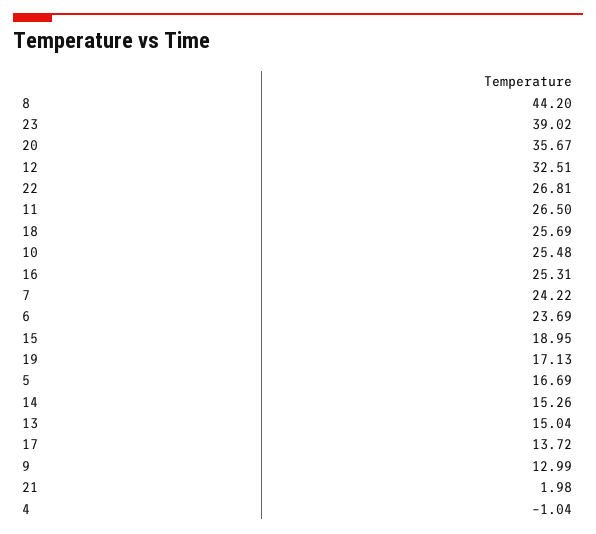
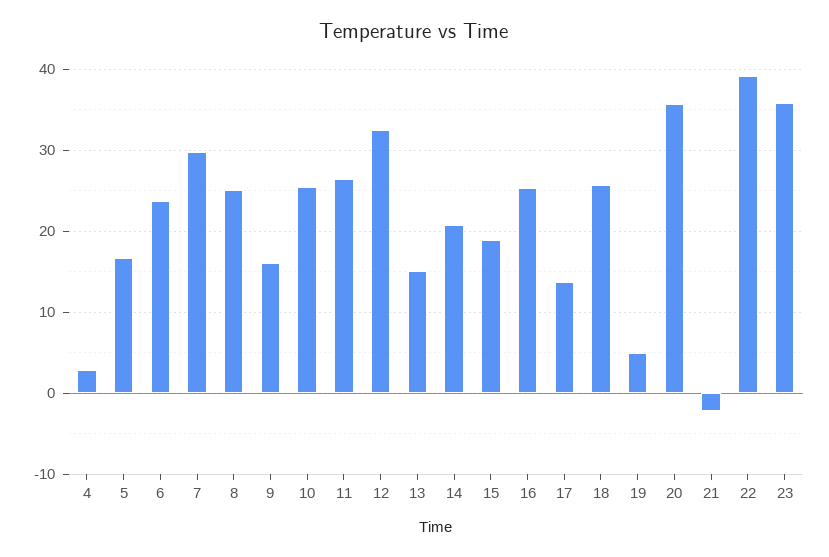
  {
-   "8": 44.2,
+   "8": 25,
-   "23": 39.02,
+   "23": 36,
    "20": 35.67,
    "12": 32.51,
-   "22": 26.81,
+   "22": 39,
    "11": 26.5,
    "18": 25.69,
    "10": 25.48,
    "16": 25.31,
-   "7": 24.22,
+   "7": 30,
    "6": 23.69,
    "15": 18.95,
-   "19": 17.13,
+   "19": 5,
    "5": 16.69,
-   "14": 15.26,
+   "14": 21,
    "13": 15.04,
    "17": 13.72,
-   "9": 12.99,
+   "9": 16,
-   "21": 1.98,
+   "21": -2,
-   "4": -1.04
+   "4": 3
  }

